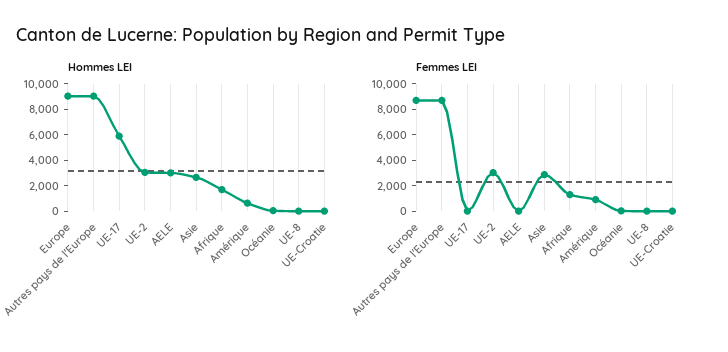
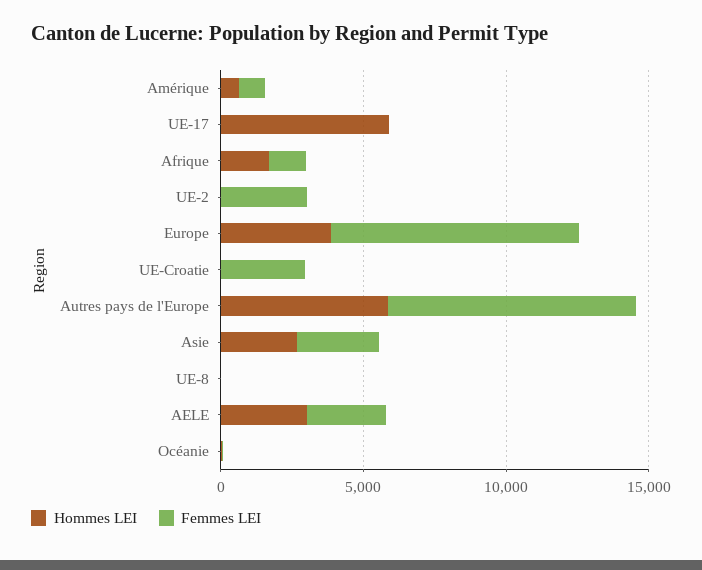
  {
    "Hommes LEI": {
-     "Europe": 9000,
+     "Europe": 4000,
-     "Autres pays de l'Europe": 9000,
+     "Autres pays de l'Europe": 6000,
      "UE-17": 6000,
-     "UE-2": 3000,
+     "UE-2": 0,
      "AELE": 3000,
      "Asie": 3000,
      "Afrique": 2000,
      "Amérique": 1000,
      "Océanie": 0,
      "UE-8": 0,
      "UE-Croatie": 0
    },
    "Femmes LEI": {
      "Europe": 9000,
      "Autres pays de l'Europe": 9000,
      "UE-17": 0,
      "UE-2": 3000,
-     "AELE": 0,
+     "AELE": 3000,
      "Asie": 3000,
      "Afrique": 1000,
      "Amérique": 1000,
      "Océanie": 0,
      "UE-8": 0,
-     "UE-Croatie": 0
+     "UE-Croatie": 3000
    }
  }

